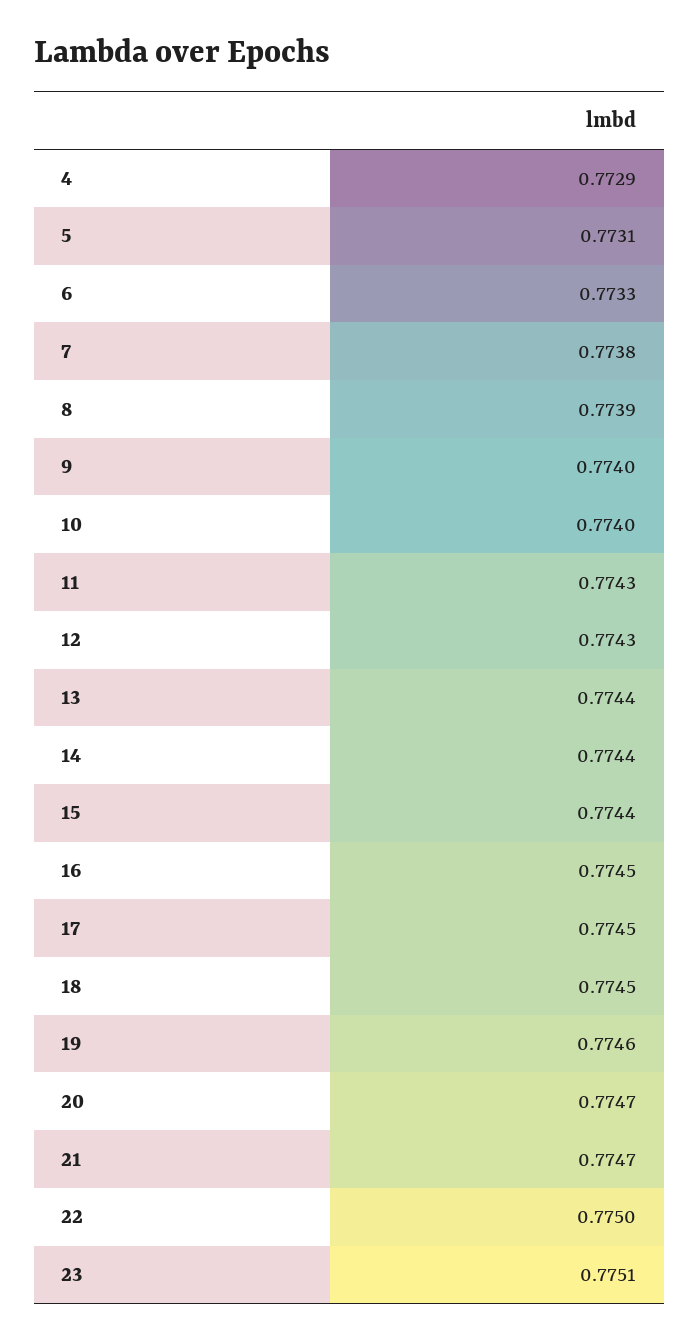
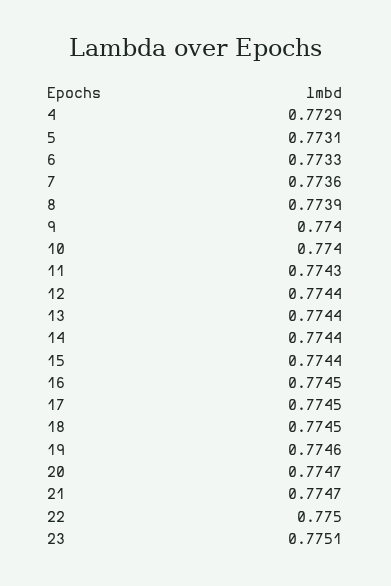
  {
    "4": 0.7729,
    "5": 0.7731,
    "6": 0.7733,
-   "7": 0.7738,
+   "7": 0.7736,
    "8": 0.7739,
    "9": 0.774,
    "10": 0.774,
    "11": 0.7743,
-   "12": 0.7743,
+   "12": 0.7744,
    "13": 0.7744,
    "14": 0.7744,
    "15": 0.7744,
    "16": 0.7745,
    "17": 0.7745,
    "18": 0.7745,
    "19": 0.7746,
    "20": 0.7747,
    "21": 0.7747,
    "22": 0.775,
    "23": 0.7751
  }

